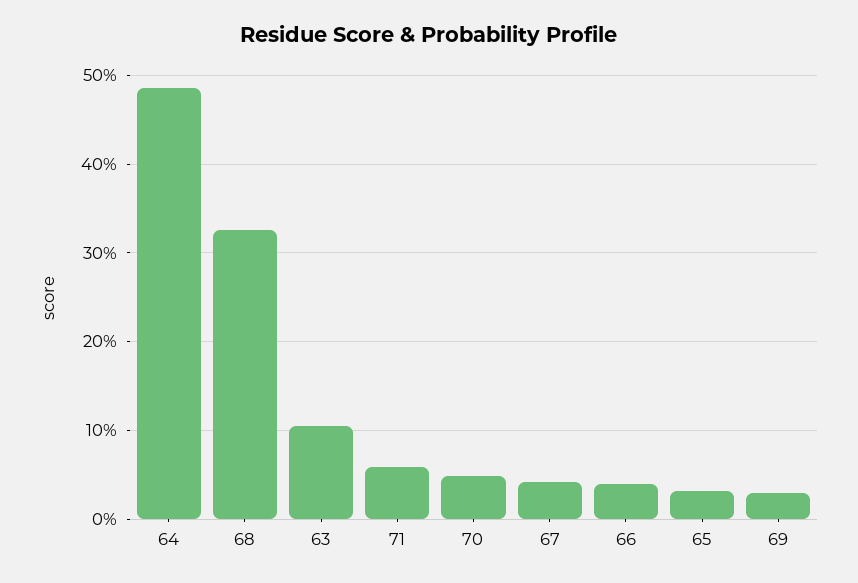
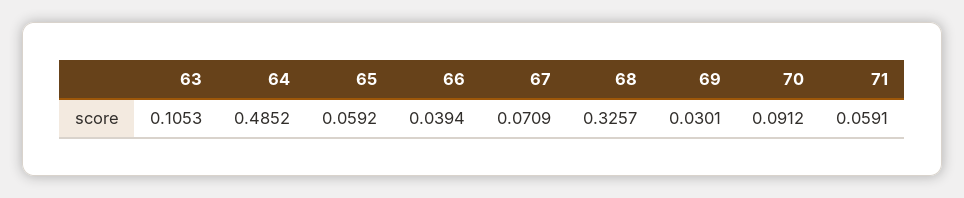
  {
    "64": 0.4852,
    "68": 0.3257,
    "63": 0.1053,
    "71": 0.0591,
-   "70": 0.05,
+   "70": 0.0912,
-   "67": 0.04,
+   "67": 0.0709,
    "66": 0.0394,
-   "65": 0.03,
+   "65": 0.0592,
    "69": 0.0301
  }

